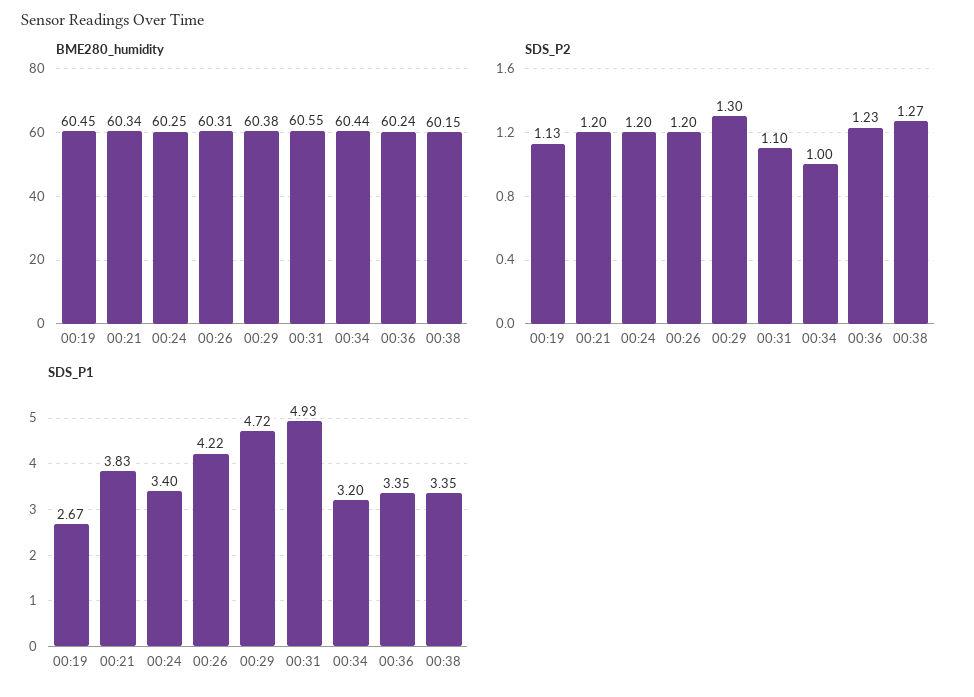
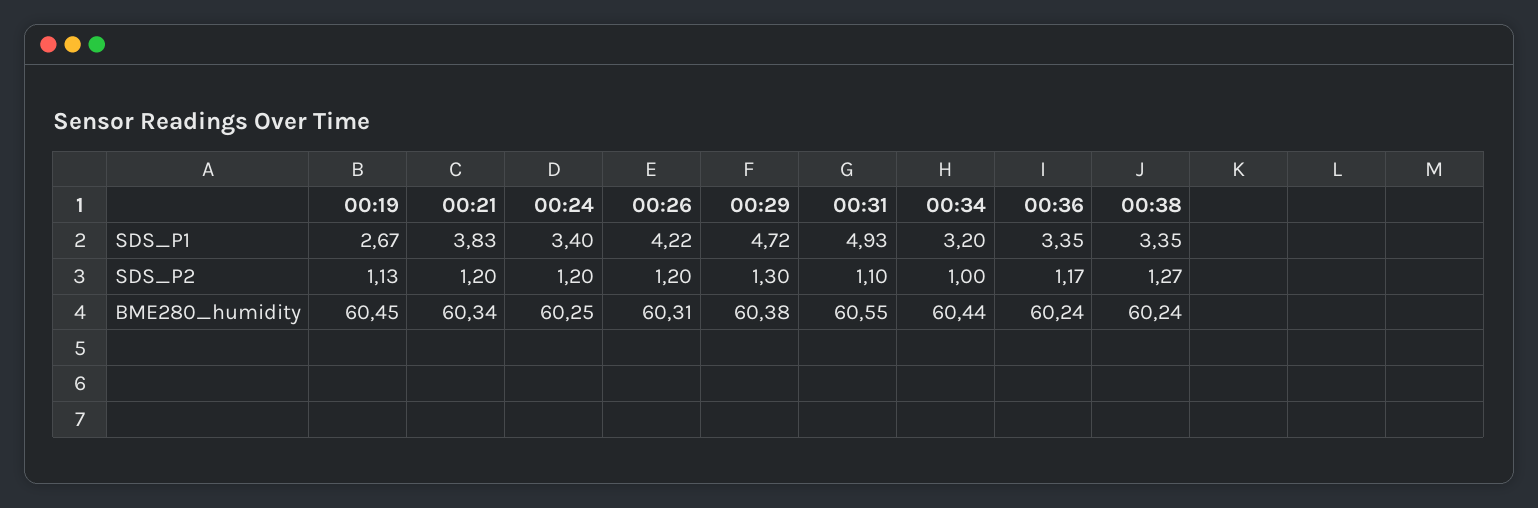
  {
    "BME280_humidity": {
      "00:19": 60.45,
      "00:21": 60.34,
      "00:24": 60.25,
      "00:26": 60.31,
      "00:29": 60.38,
      "00:31": 60.55,
      "00:34": 60.44,
      "00:36": 60.24,
-     "00:38": 60.15
+     "00:38": 60.24
    },
    "SDS_P2": {
      "00:19": 1.13,
      "00:21": 1.2,
      "00:24": 1.2,
      "00:26": 1.2,
      "00:29": 1.3,
      "00:31": 1.1,
      "00:34": 1,
-     "00:36": 1.23,
+     "00:36": 1.17,
      "00:38": 1.27
    },
    "SDS_P1": {
      "00:19": 2.67,
      "00:21": 3.83,
      "00:24": 3.4,
      "00:26": 4.22,
      "00:29": 4.72,
      "00:31": 4.93,
      "00:34": 3.2,
      "00:36": 3.35,
      "00:38": 3.35
    }
  }

